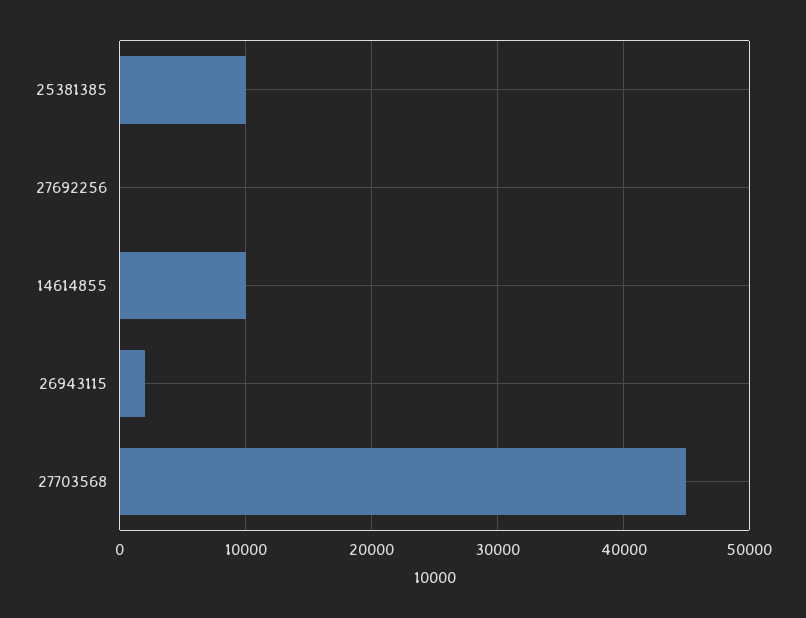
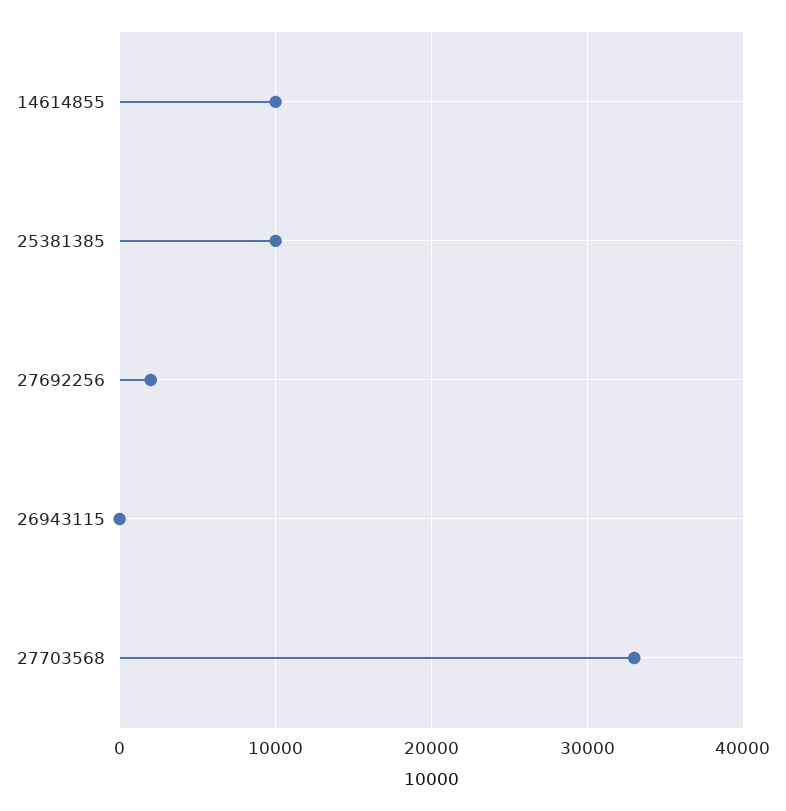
  {
    "25381385": 10000,
-   "27692256": 0,
+   "27692256": 2000,
    "14614855": 10000,
-   "26943115": 2000,
+   "26943115": 0,
-   "27703568": 45000
+   "27703568": 33000
  }

